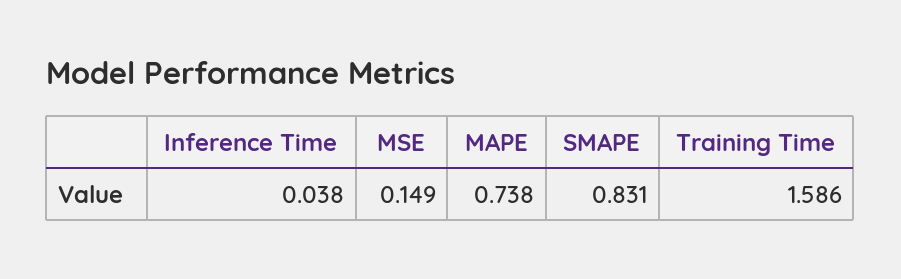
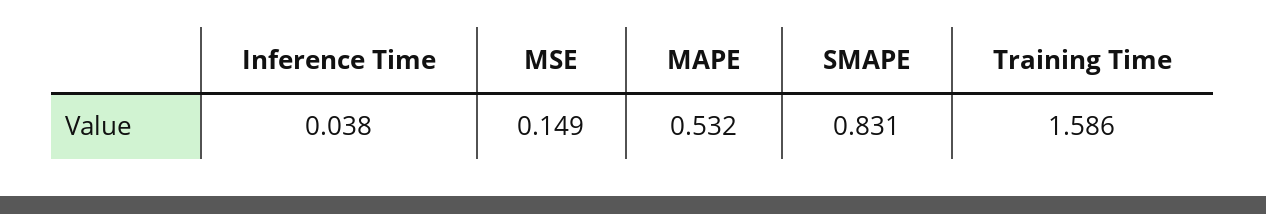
  {
    "Inference Time": 0.038,
    "MSE": 0.149,
-   "MAPE": 0.738,
+   "MAPE": 0.532,
    "SMAPE": 0.831,
    "Training Time": 1.586
  }

